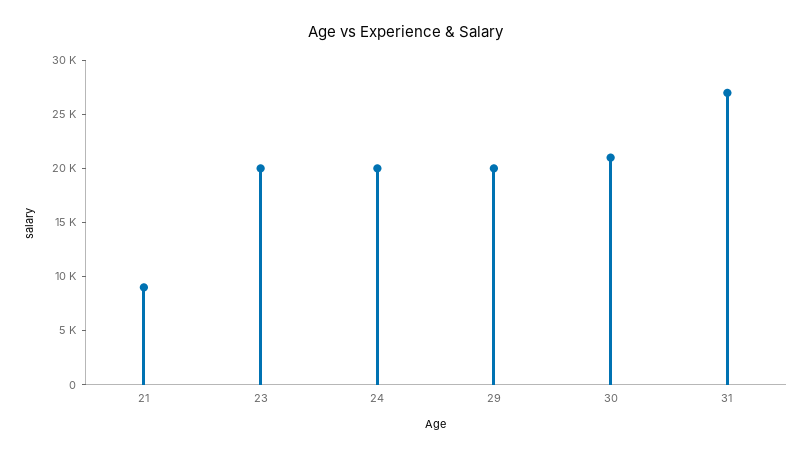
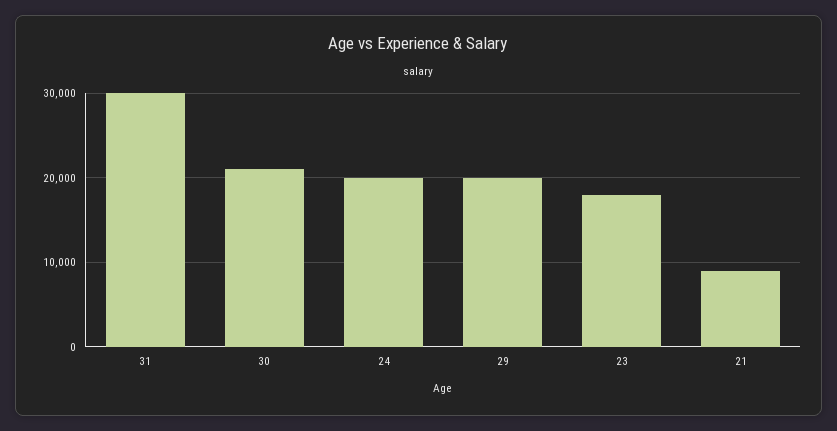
  {
    "21": 9000,
-   "23": 20000,
+   "23": 18000,
    "24": 20000,
    "29": 20000,
    "30": 21000,
-   "31": 27000
+   "31": 30000
  }

